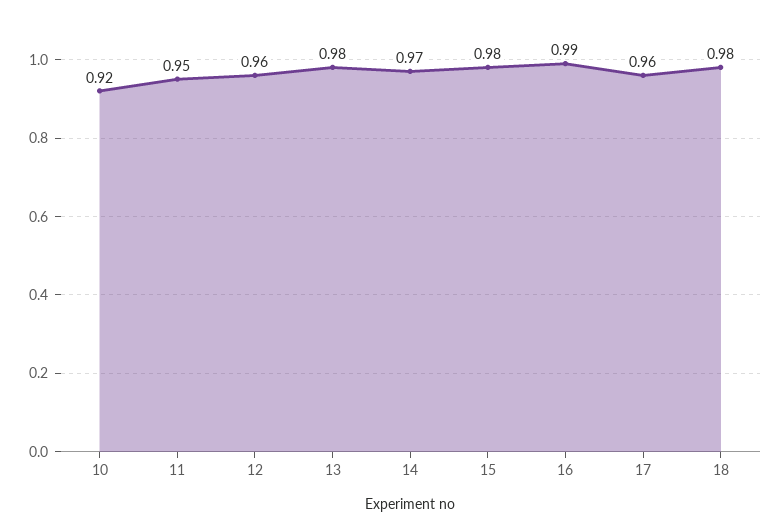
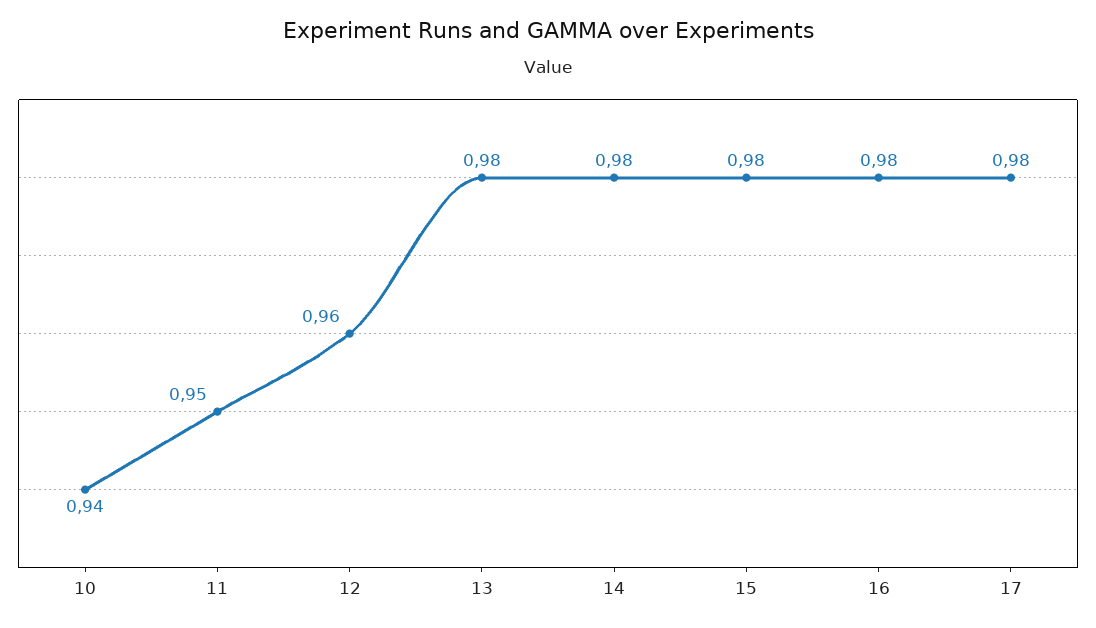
  {
-   "10": 0.92,
+   "10": 0.94,
    "11": 0.95,
    "12": 0.96,
    "13": 0.98,
-   "14": 0.97,
+   "14": 0.98,
    "15": 0.98,
-   "16": 0.99,
+   "16": 0.98,
-   "17": 0.96,
+   "17": 0.98
-   "18": 0.98
  }

